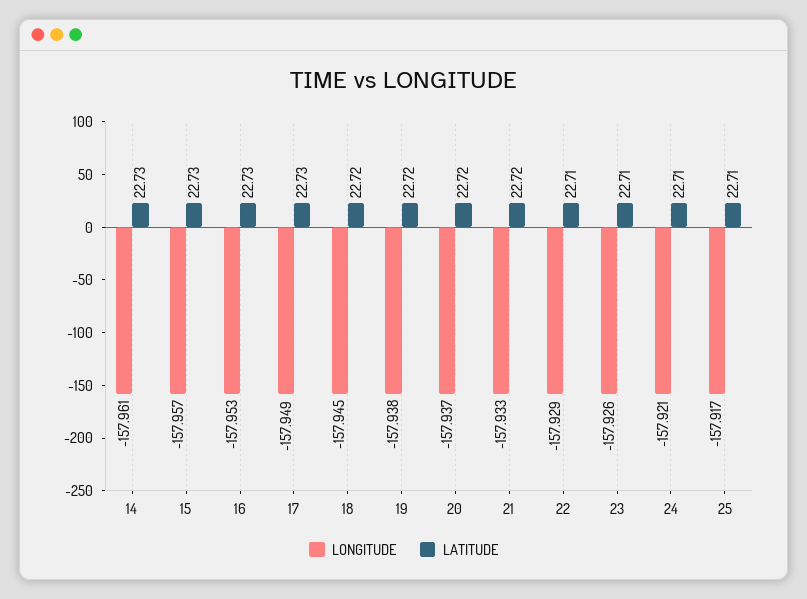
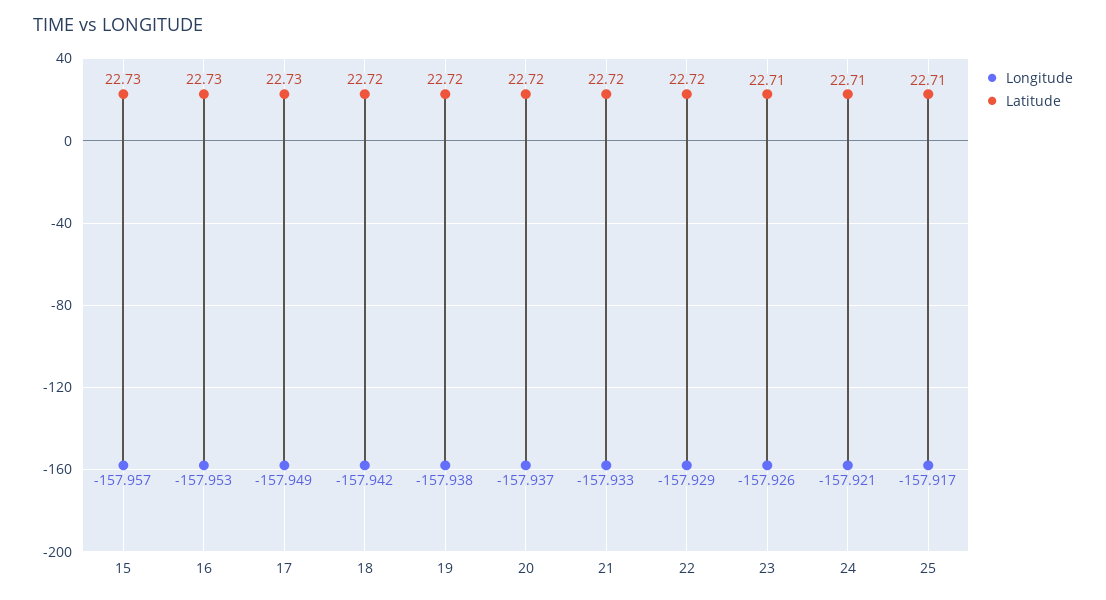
  {
    "LONGITUDE": {
-     "14": -157.961,
      "15": -157.957,
      "16": -157.953,
      "17": -157.949,
-     "18": -157.945,
+     "18": -157.942,
      "19": -157.938,
      "20": -157.937,
      "21": -157.933,
      "22": -157.929,
      "23": -157.926,
      "24": -157.921,
      "25": -157.917
    },
    "LATITUDE": {
-     "14": 22.73,
      "15": 22.73,
      "16": 22.73,
      "17": 22.73,
      "18": 22.72,
      "19": 22.72,
      "20": 22.72,
      "21": 22.72,
-     "22": 22.71,
+     "22": 22.72,
      "23": 22.71,
      "24": 22.71,
      "25": 22.71
    }
  }

